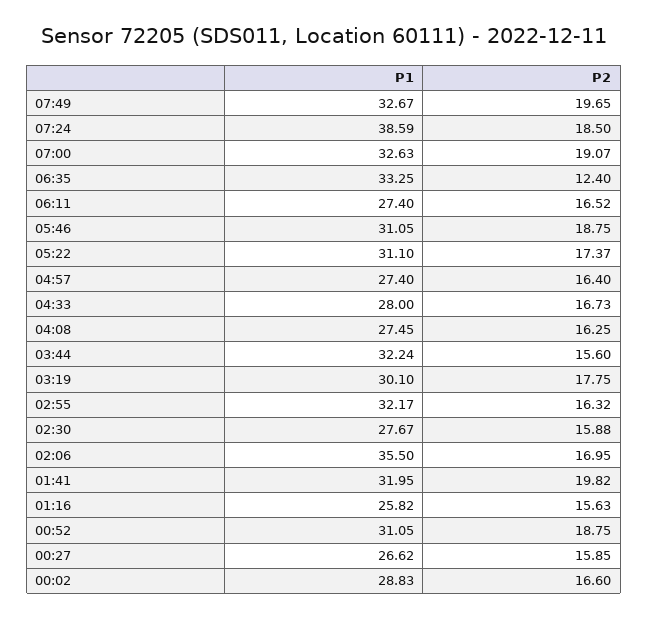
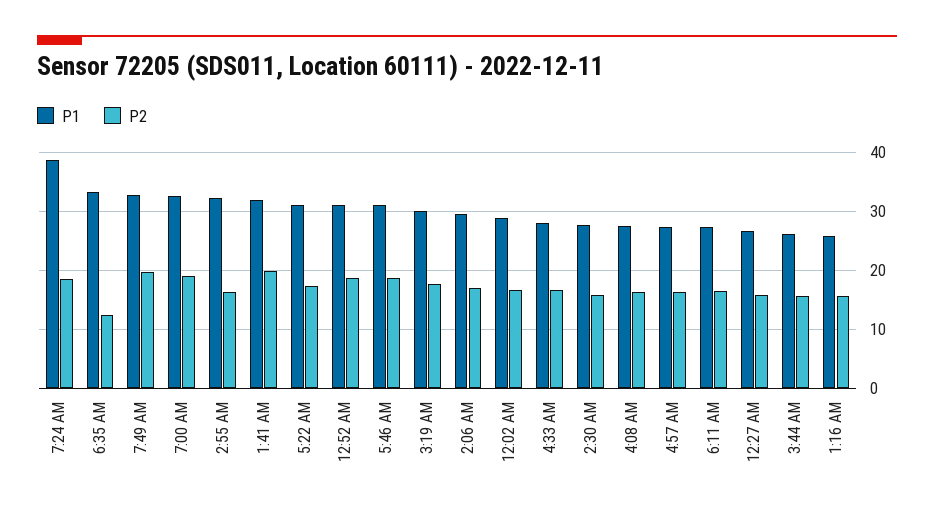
  {
    "P1": {
      "07:49": 32.67,
      "07:24": 38.59,
      "07:00": 32.63,
      "06:35": 33.25,
      "06:11": 27.4,
      "05:46": 31.05,
      "05:22": 31.1,
      "04:57": 27.4,
      "04:33": 28,
      "04:08": 27.45,
-     "03:44": 32.24,
+     "03:44": 26,
      "03:19": 30.1,
      "02:55": 32.17,
      "02:30": 27.67,
-     "02:06": 35.5,
+     "02:06": 30,
      "01:41": 31.95,
      "01:16": 25.82,
      "00:52": 31.05,
      "00:27": 26.62,
      "00:02": 28.83
    },
    "P2": {
      "07:49": 19.65,
      "07:24": 18.5,
      "07:00": 19.07,
      "06:35": 12.4,
      "06:11": 16.52,
      "05:46": 18.75,
      "05:22": 17.37,
      "04:57": 16.4,
      "04:33": 16.73,
      "04:08": 16.25,
      "03:44": 15.6,
      "03:19": 17.75,
      "02:55": 16.32,
      "02:30": 15.88,
      "02:06": 16.95,
      "01:41": 19.82,
      "01:16": 15.63,
      "00:52": 18.75,
      "00:27": 15.85,
      "00:02": 16.6
    }
  }

